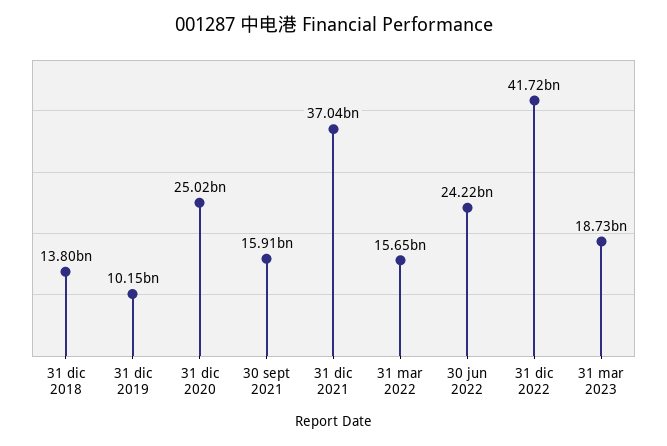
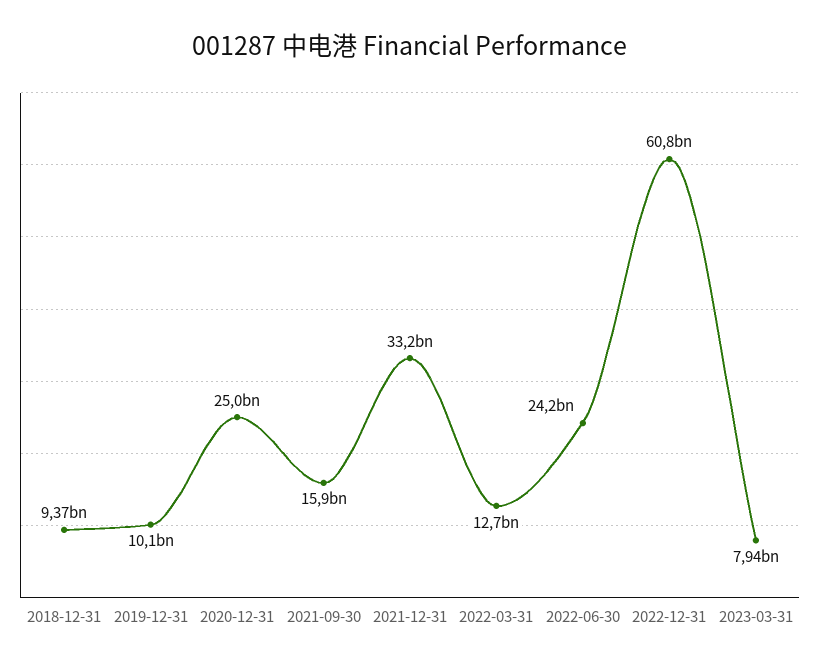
  {
-   "31 dic 2018": 13800000000,
+   "31 dic 2018": 9370000000,
    "31 dic 2019": 10150000000,
    "31 dic 2020": 25020000000,
    "30 sept 2021": 15910000000,
-   "31 dic 2021": 37040000000,
+   "31 dic 2021": 33200000000,
-   "31 mar 2022": 15650000000,
+   "31 mar 2022": 12700000000,
    "30 jun 2022": 24220000000,
-   "31 dic 2022": 41720000000,
+   "31 dic 2022": 60800000000,
-   "31 mar 2023": 18730000000
+   "31 mar 2023": 7940000000
  }

